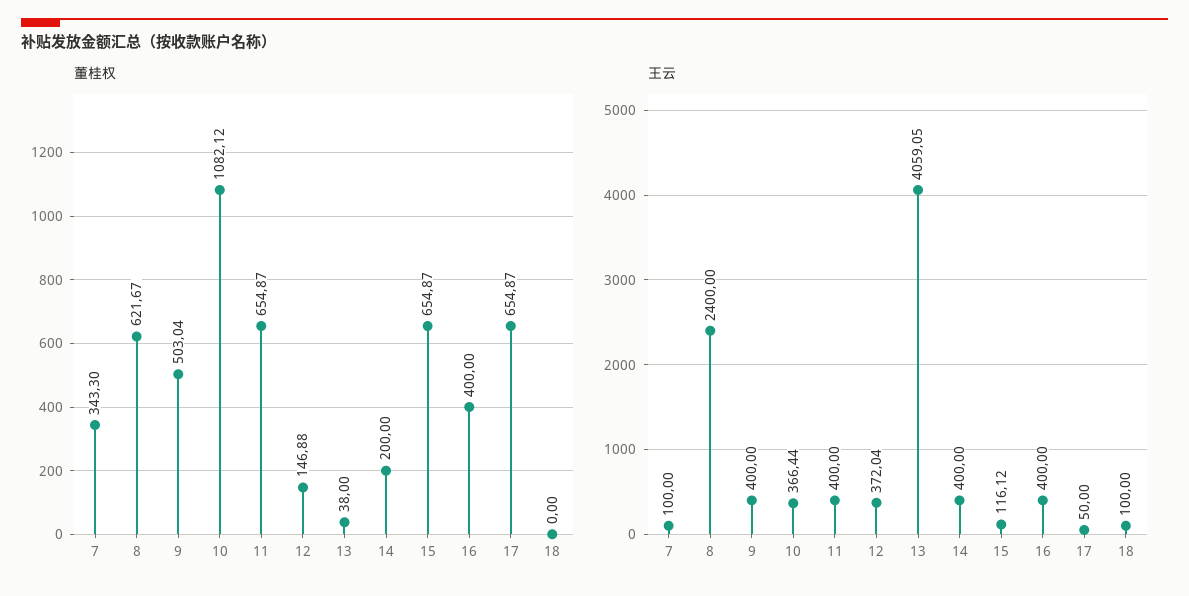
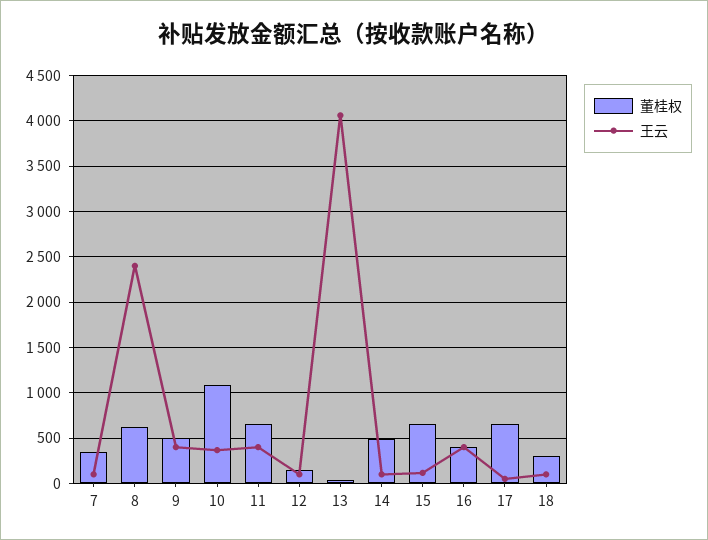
  {
    "董桂权": {
      "7": 343.3,
      "8": 621.67,
      "9": 503.04,
      "10": 1082.12,
      "11": 654.87,
      "12": 146.88,
      "13": 38,
-     "14": 200,
+     "14": 500,
      "15": 654.87,
      "16": 400,
      "17": 654.87,
-     "18": 0
+     "18": 300
    },
    "王云": {
      "7": 100,
      "8": 2400,
      "9": 400,
      "10": 366.44,
      "11": 400,
-     "12": 372.04,
+     "12": 100,
      "13": 4059.05,
-     "14": 400,
+     "14": 100,
      "15": 116.12,
      "16": 400,
      "17": 50,
      "18": 100
    }
  }

